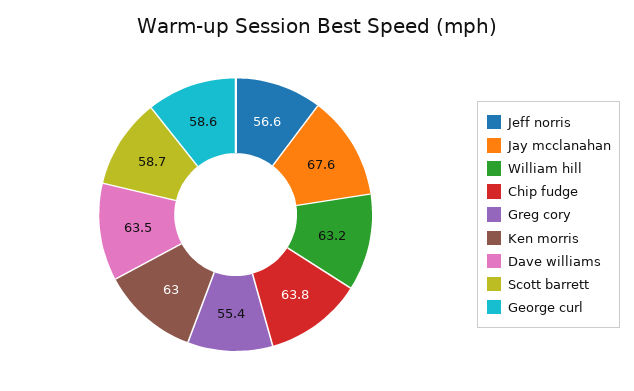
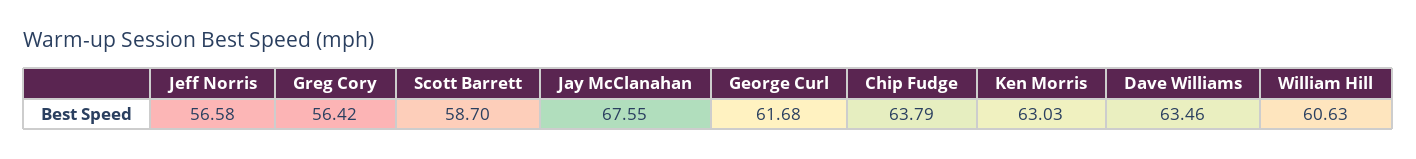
  {
    "Jeff norris": 56.58,
    "Jay mcclanahan": 67.55,
-   "William hill": 63.2,
+   "William hill": 60.63,
    "Chip fudge": 63.79,
-   "Greg cory": 55.4,
+   "Greg cory": 56.42,
    "Ken morris": 63.03,
    "Dave williams": 63.46,
    "Scott barrett": 58.7,
-   "George curl": 58.6
+   "George curl": 61.68
  }

